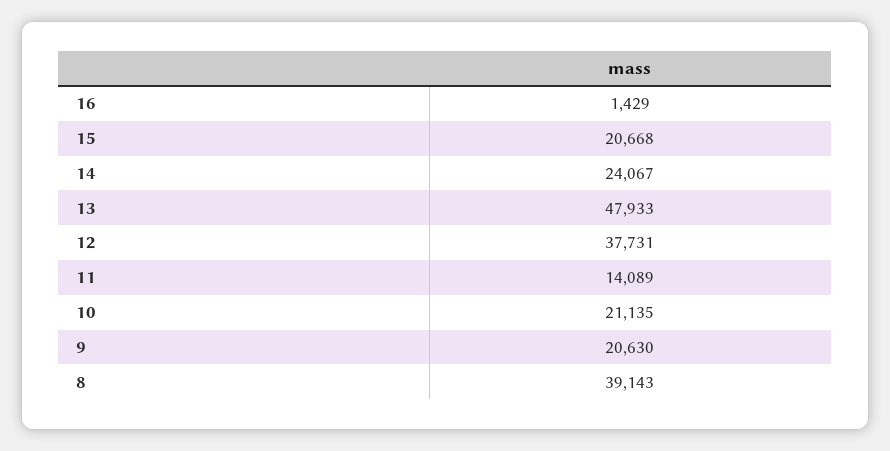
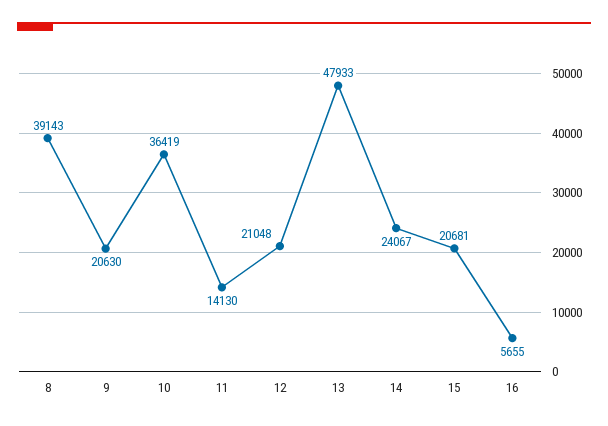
  {
-   "16": 1429,
+   "16": 5655,
-   "15": 20668,
+   "15": 20681,
    "14": 24067,
    "13": 47933,
-   "12": 37731,
+   "12": 21048,
-   "11": 14089,
+   "11": 14130,
-   "10": 21135,
+   "10": 36419,
    "9": 20630,
    "8": 39143
  }

